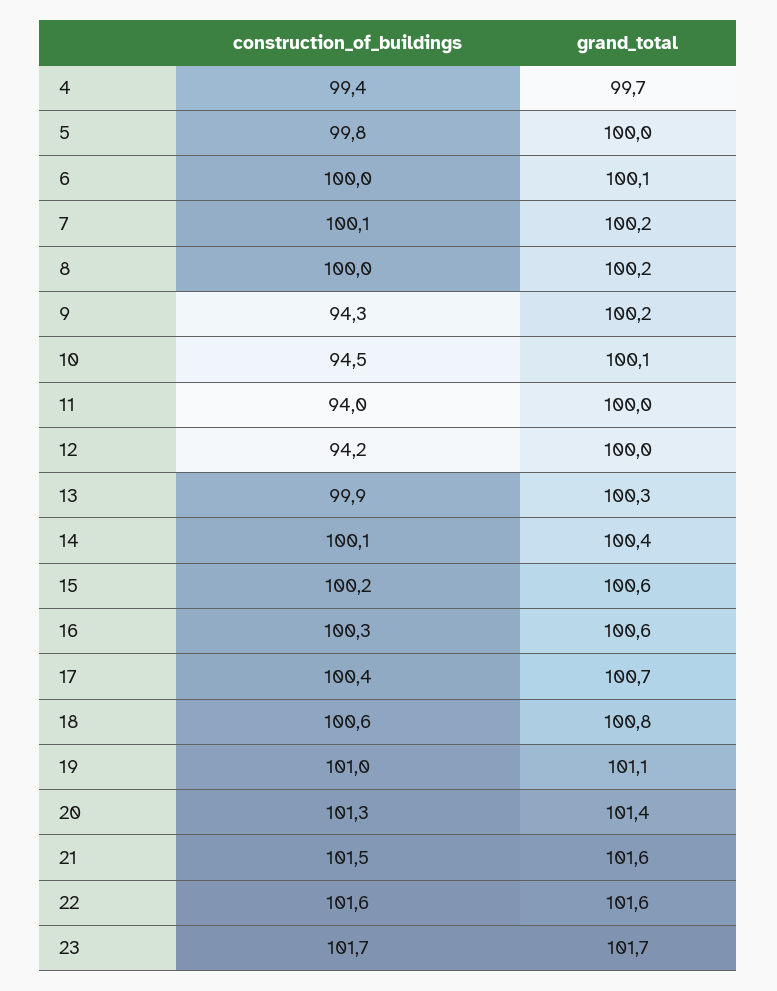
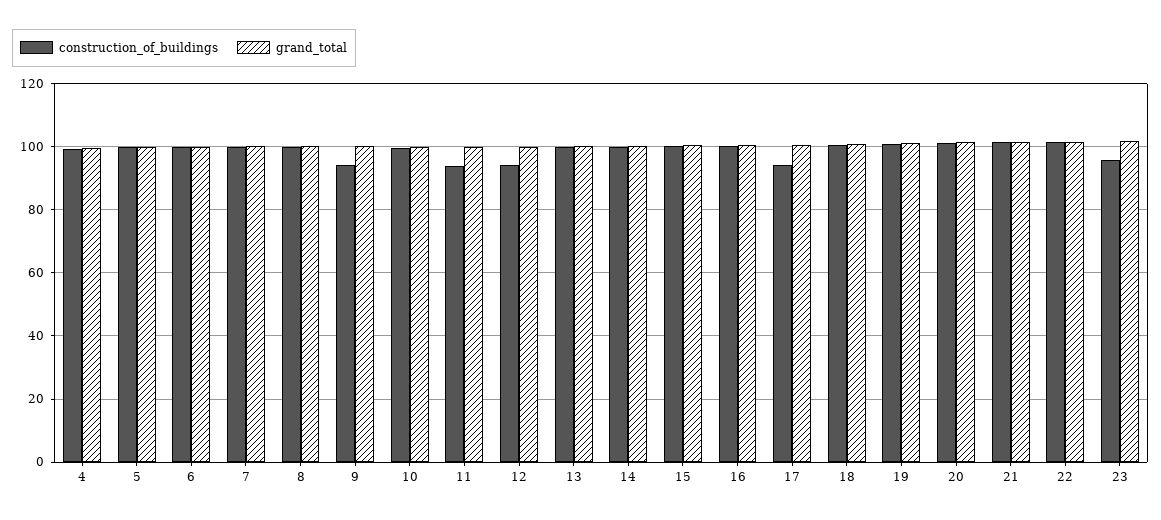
  {
    "construction_of_buildings": {
      "4": 99.4,
      "5": 99.8,
      "6": 100,
      "7": 100.1,
      "8": 100,
      "9": 94.3,
-     "10": 94.5,
+     "10": 100,
      "11": 94,
      "12": 94.2,
      "13": 99.9,
      "14": 100.1,
      "15": 100.2,
      "16": 100.3,
-     "17": 100.4,
+     "17": 94,
      "18": 100.6,
      "19": 101,
      "20": 101.3,
      "21": 101.5,
      "22": 101.6,
-     "23": 101.7
+     "23": 96
    },
    "grand_total": {
      "4": 99.7,
      "5": 100,
      "6": 100.1,
      "7": 100.2,
      "8": 100.2,
      "9": 100.2,
      "10": 100.1,
      "11": 100,
      "12": 100,
      "13": 100.3,
      "14": 100.4,
      "15": 100.6,
      "16": 100.6,
      "17": 100.7,
      "18": 100.8,
      "19": 101.1,
      "20": 101.4,
      "21": 101.6,
      "22": 101.6,
      "23": 101.7
    }
  }

